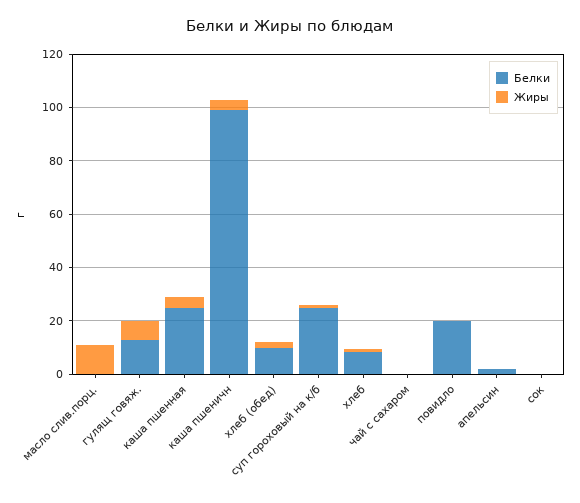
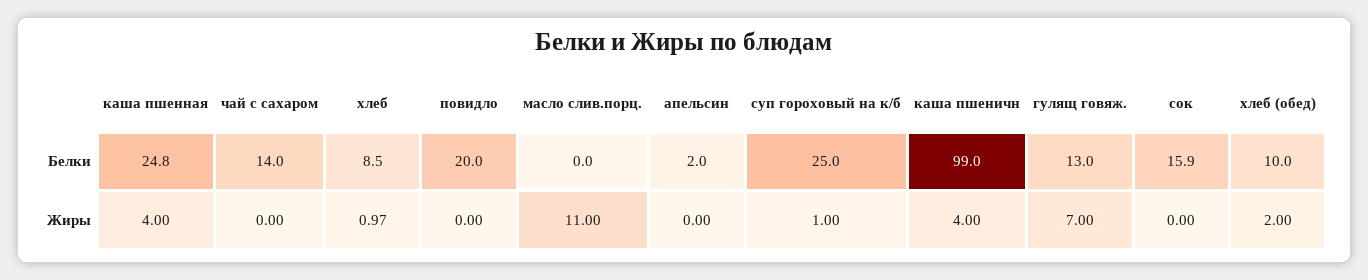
  {
    "Белки": {
      "масло слив.порц.": 0,
      "гулящ говяж.": 13,
      "каша пшенная": 24.8,
      "каша пшеничн": 99,
      "хлеб (обед)": 10,
      "суп гороховый на к/б": 25,
      "хлеб": 8.5,
-     "чай с сахаром": 0,
+     "чай с сахаром": 14,
      "повидло": 20,
      "апельсин": 2,
-     "сок": 0
+     "сок": 15.9
    },
    "Жиры": {
      "масло слив.порц.": 11,
      "гулящ говяж.": 7,
      "каша пшенная": 4,
      "каша пшеничн": 4,
      "хлеб (обед)": 2,
      "суп гороховый на к/б": 1,
      "хлеб": 0.97,
      "чай с сахаром": 0,
      "повидло": 0,
      "апельсин": 0,
      "сок": 0
    }
  }

